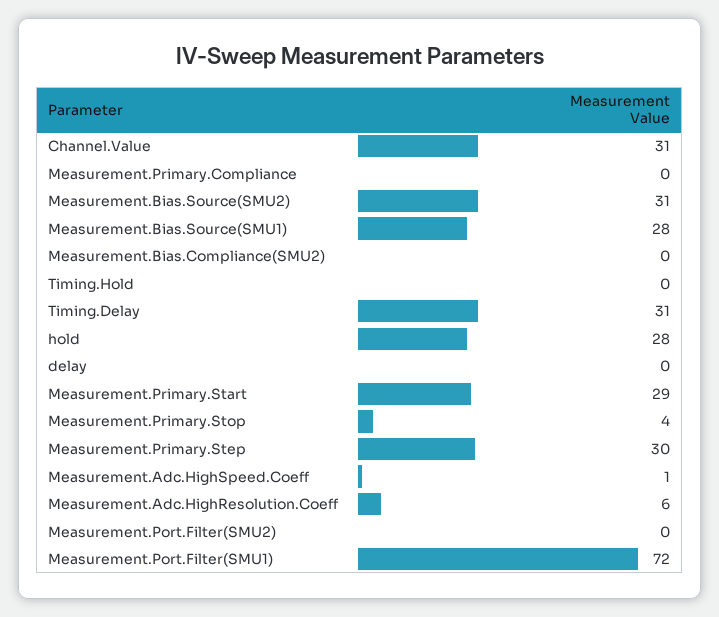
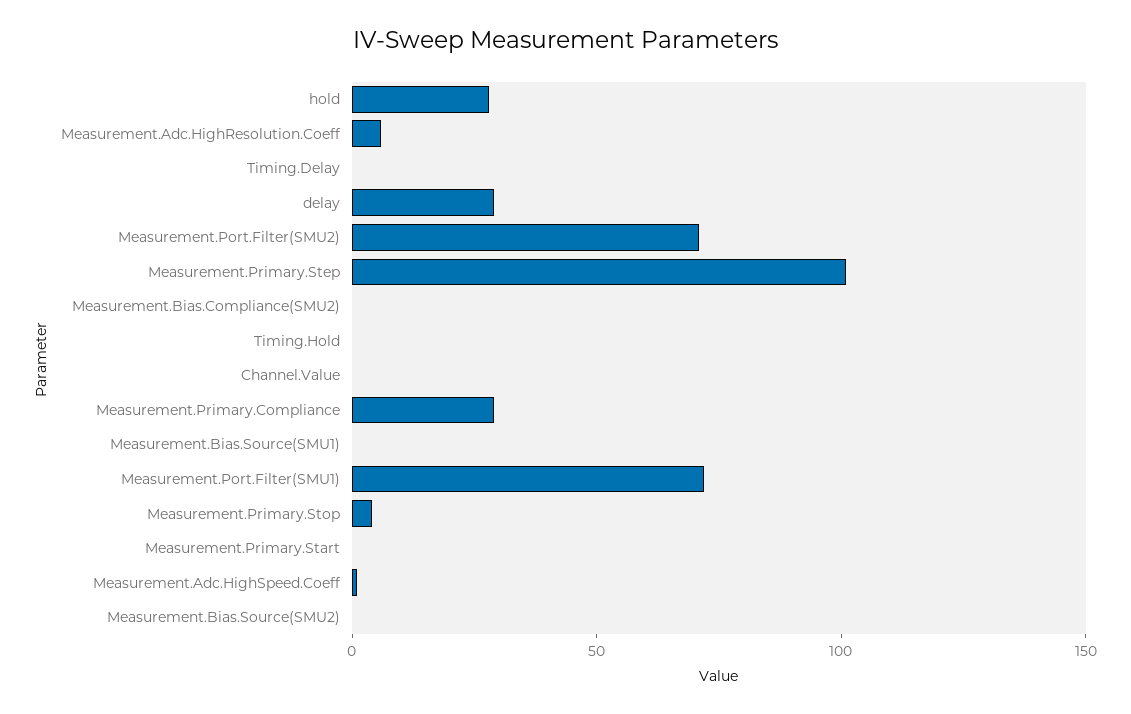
  {
-   "Channel.Value": 31,
+   "Channel.Value": 0,
-   "Measurement.Primary.Compliance": 0,
+   "Measurement.Primary.Compliance": 30,
-   "Measurement.Bias.Source(SMU2)": 31,
+   "Measurement.Bias.Source(SMU2)": 0,
-   "Measurement.Bias.Source(SMU1)": 28,
+   "Measurement.Bias.Source(SMU1)": 0,
    "Measurement.Bias.Compliance(SMU2)": 0,
    "Timing.Hold": 0,
-   "Timing.Delay": 31,
+   "Timing.Delay": 0,
    "hold": 28,
-   "delay": 0,
+   "delay": 30,
-   "Measurement.Primary.Start": 29,
+   "Measurement.Primary.Start": 0,
    "Measurement.Primary.Stop": 4,
-   "Measurement.Primary.Step": 30,
+   "Measurement.Primary.Step": 100,
    "Measurement.Adc.HighSpeed.Coeff": 1,
    "Measurement.Adc.HighResolution.Coeff": 6,
-   "Measurement.Port.Filter(SMU2)": 0,
+   "Measurement.Port.Filter(SMU2)": 70,
    "Measurement.Port.Filter(SMU1)": 72
  }

